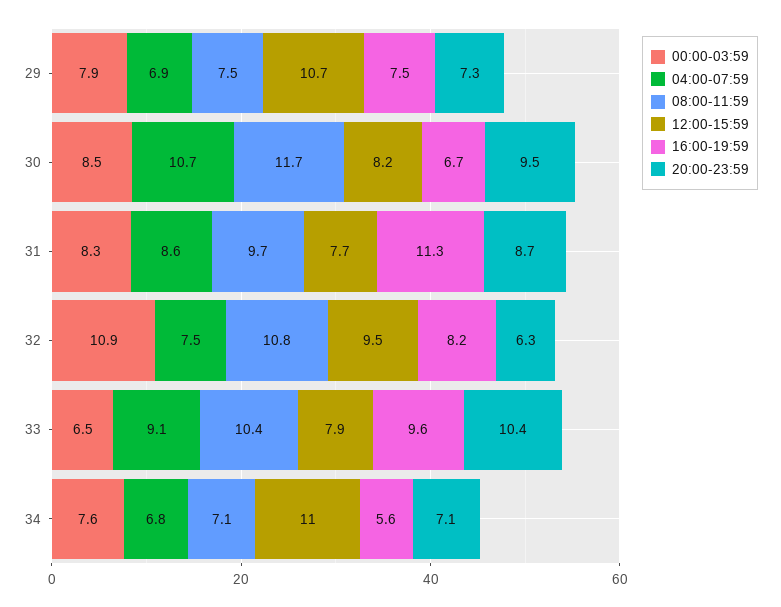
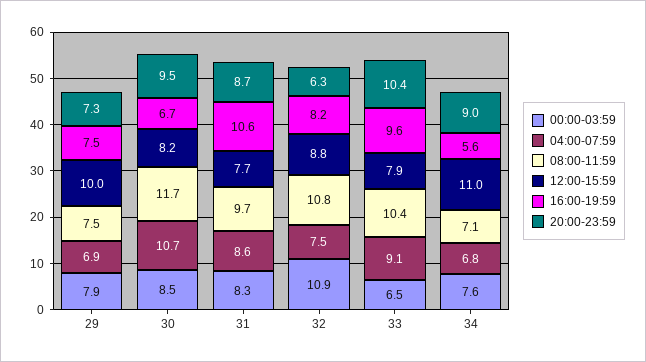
  {
    "00:00-03:59": {
      "29": 7.9,
      "30": 8.5,
      "31": 8.3,
      "32": 10.9,
      "33": 6.5,
      "34": 7.6
    },
    "04:00-07:59": {
      "29": 6.9,
      "30": 10.7,
      "31": 8.6,
      "32": 7.5,
      "33": 9.1,
      "34": 6.8
    },
    "08:00-11:59": {
      "29": 7.5,
      "30": 11.7,
      "31": 9.7,
      "32": 10.8,
      "33": 10.4,
      "34": 7.1
    },
    "12:00-15:59": {
-     "29": 10.7,
+     "29": 10,
      "30": 8.2,
      "31": 7.7,
-     "32": 9.5,
+     "32": 8.8,
      "33": 7.9,
      "34": 11
    },
    "16:00-19:59": {
      "29": 7.5,
      "30": 6.7,
-     "31": 11.3,
+     "31": 10.6,
      "32": 8.2,
      "33": 9.6,
      "34": 5.6
    },
    "20:00-23:59": {
      "29": 7.3,
      "30": 9.5,
      "31": 8.7,
      "32": 6.3,
      "33": 10.4,
-     "34": 7.1
+     "34": 9
    }
  }

